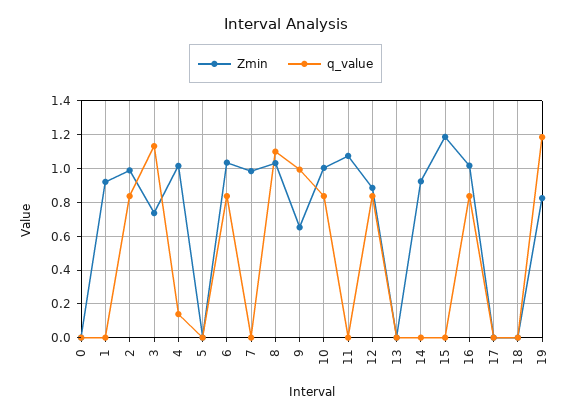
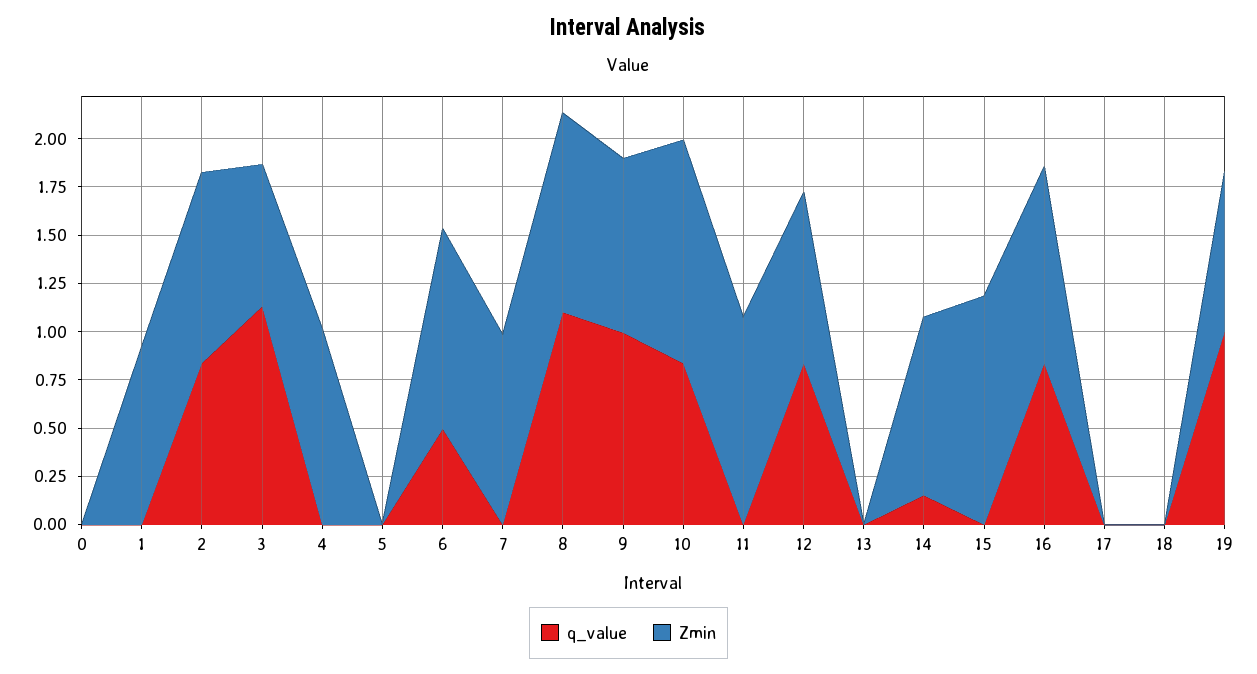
  {
    "Zmin": {
      "0": 0,
      "1": 0.9,
      "2": 1,
      "3": 0.75,
      "4": 1,
      "5": 0,
      "6": 1.05,
      "7": 1,
      "8": 1.05,
-     "9": 0.65,
+     "9": 0.9,
-     "10": 1,
+     "10": 1.15,
      "11": 1.1,
      "12": 0.9,
      "13": 0,
      "14": 0.9,
      "15": 1.2,
      "16": 1,
      "17": 0,
      "18": 0,
      "19": 0.85
    },
    "q_value": {
      "0": 0,
      "1": 0,
      "2": 0.85,
      "3": 1.15,
-     "4": 0.15,
+     "4": 0,
      "5": 0,
-     "6": 0.85,
+     "6": 0.5,
      "7": 0,
      "8": 1.1,
      "9": 1,
      "10": 0.85,
      "11": 0,
      "12": 0.85,
      "13": 0,
-     "14": 0,
+     "14": 0.15,
      "15": 0,
      "16": 0.85,
      "17": 0,
      "18": 0,
-     "19": 1.2
+     "19": 1
    }
  }

